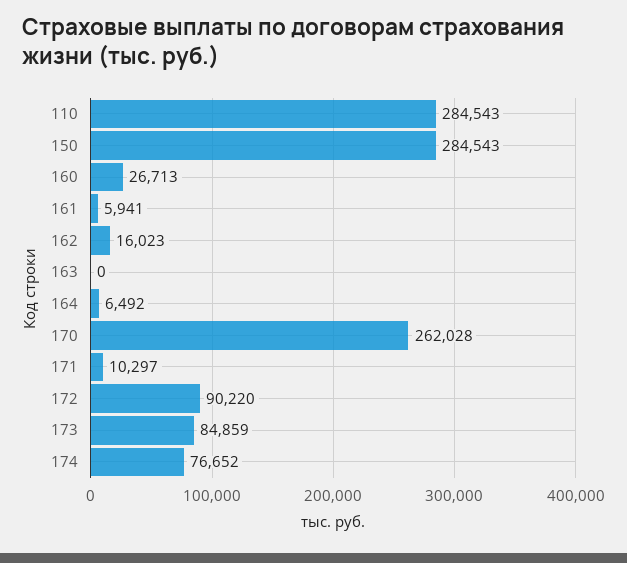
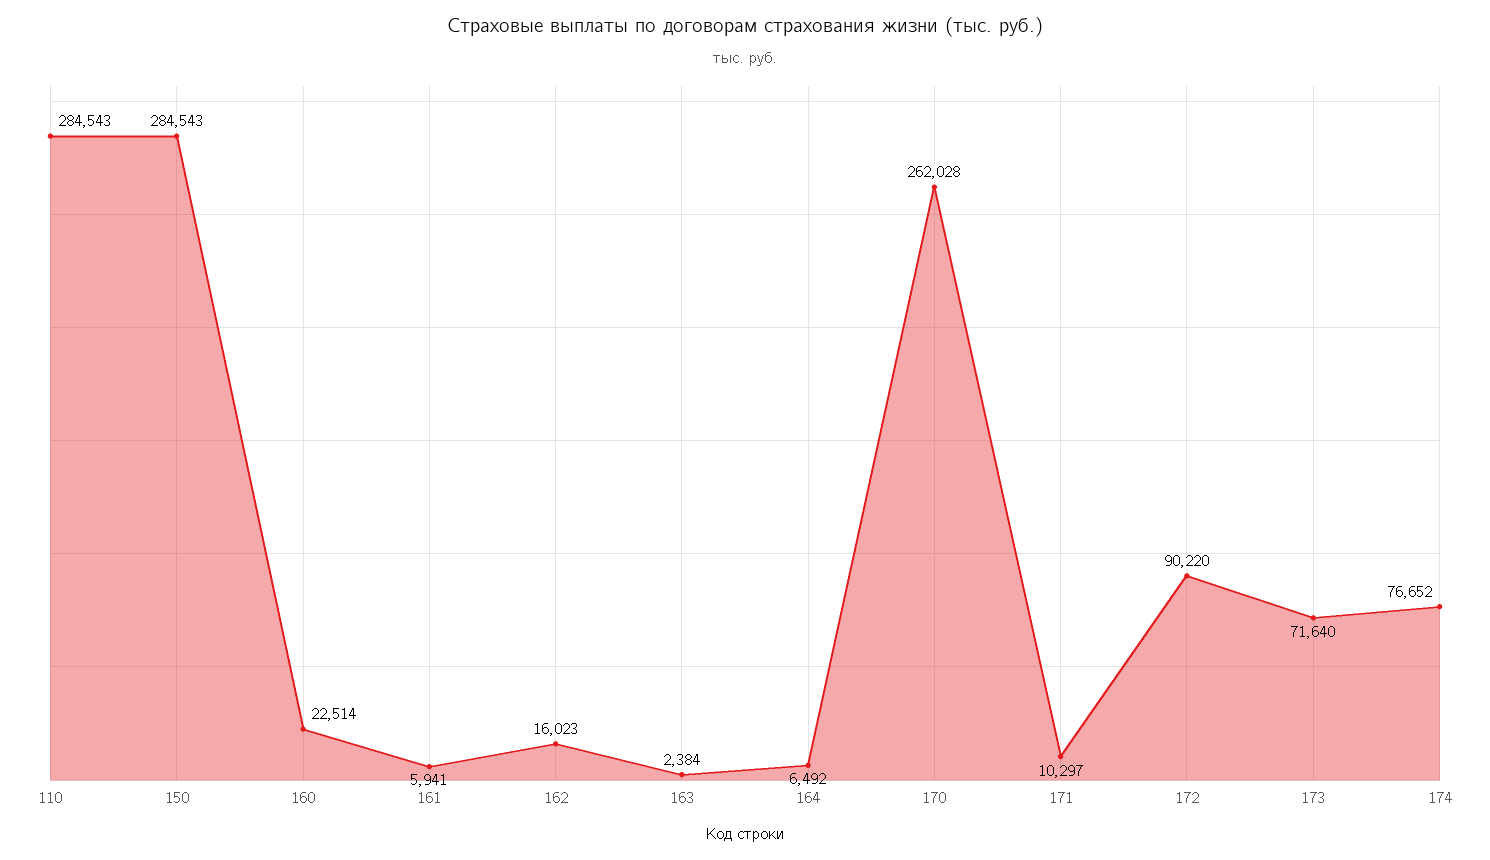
  {
    "110": 284543,
    "150": 284543,
-   "160": 26713,
+   "160": 22514,
    "161": 5941,
    "162": 16023,
-   "163": 0,
+   "163": 2384,
    "164": 6492,
    "170": 262028,
    "171": 10297,
    "172": 90220,
-   "173": 84859,
+   "173": 71640,
    "174": 76652
  }

